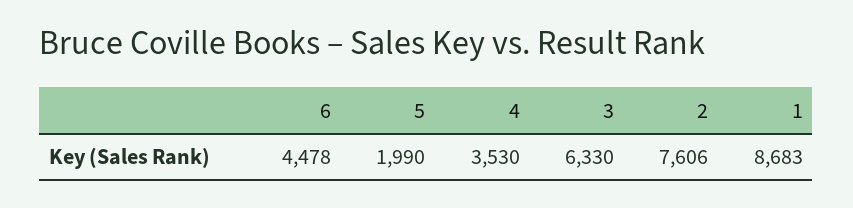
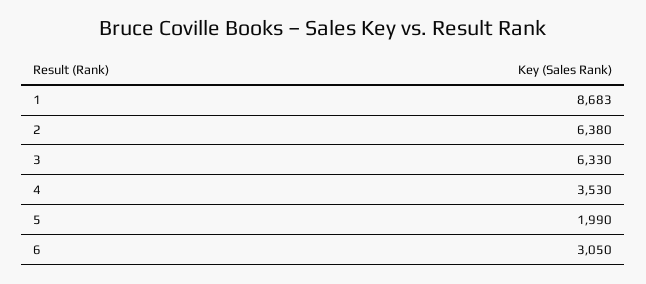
  {
-   "6": 4478,
+   "6": 3050,
    "5": 1990,
    "4": 3530,
    "3": 6330,
-   "2": 7606,
+   "2": 6380,
    "1": 8683
  }

